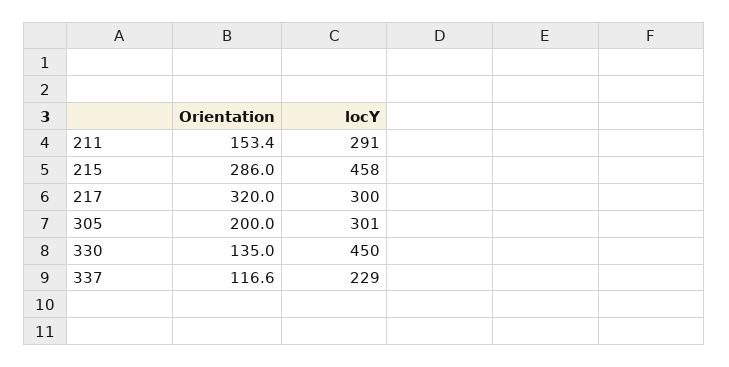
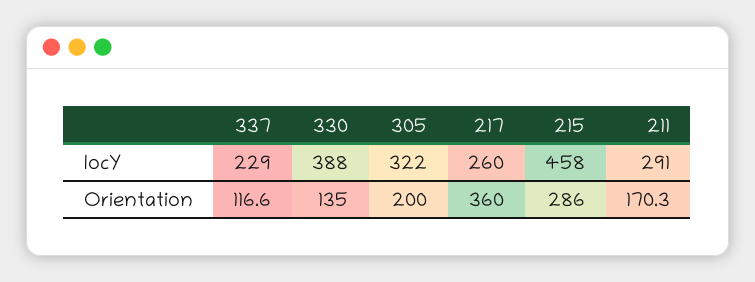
  {
    "Orientation": {
-     "211": 153.4,
+     "211": 170.3,
      "215": 286,
-     "217": 320,
+     "217": 360,
      "305": 200,
      "330": 135,
      "337": 116.6
    },
    "locY": {
      "211": 291,
      "215": 458,
-     "217": 300,
+     "217": 260,
-     "305": 301,
+     "305": 322,
-     "330": 450,
+     "330": 388,
      "337": 229
    }
  }

